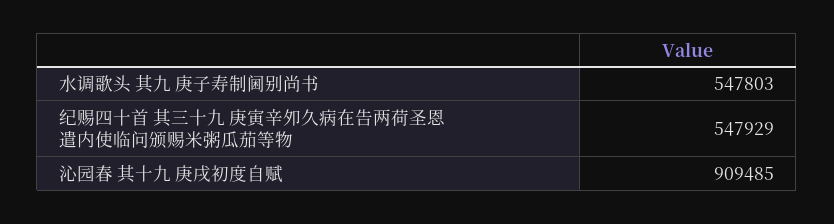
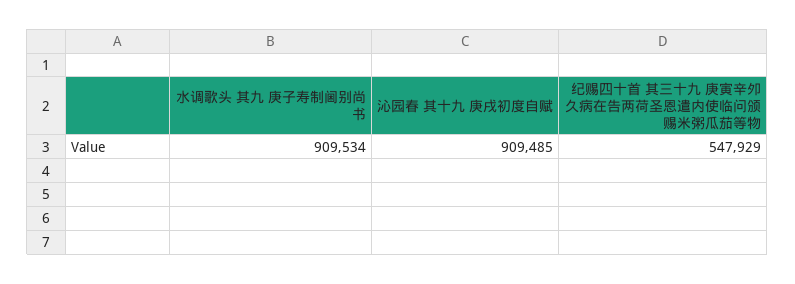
  {
-   "水调歌头 其九 庚子寿制阃别尚书": 547803,
+   "水调歌头 其九 庚子寿制阃别尚书": 909534,
    "纪赐四十首 其三十九 庚寅辛夘久病在告两荷圣恩遣内使临问颁赐米粥瓜茄等物": 547929,
    "沁园春 其十九 庚戌初度自赋": 909485
  }

